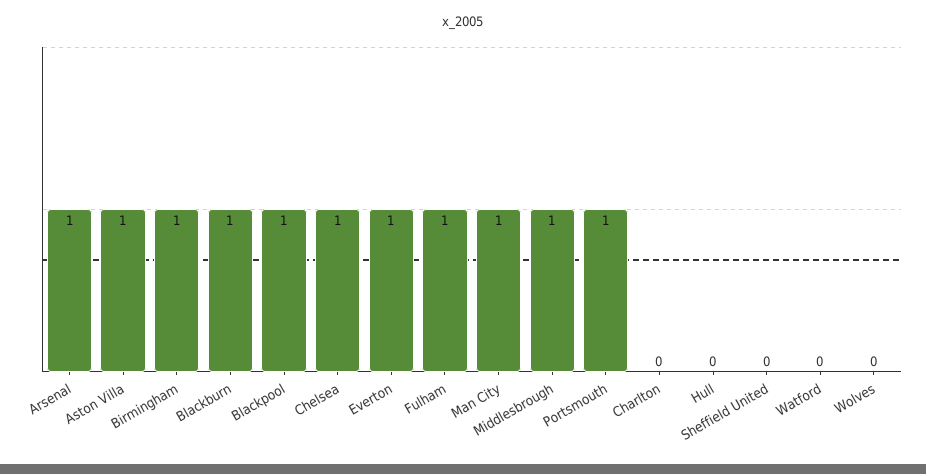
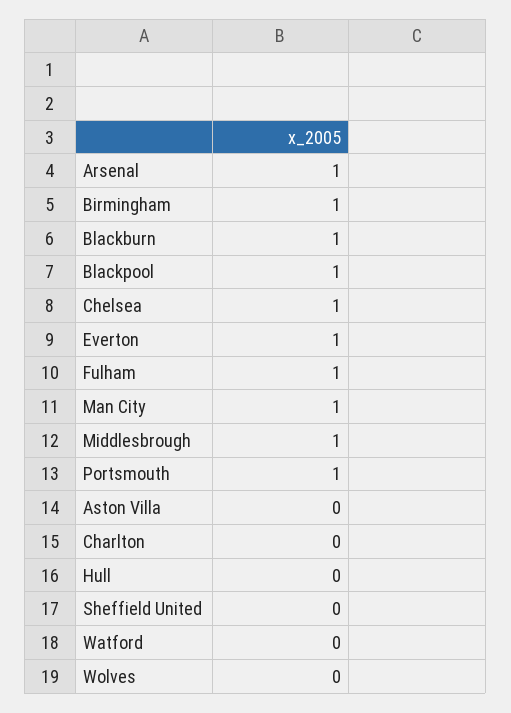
  {
    "Arsenal": 1,
-   "Aston Villa": 1,
+   "Aston Villa": 0,
    "Birmingham": 1,
    "Blackburn": 1,
    "Blackpool": 1,
    "Chelsea": 1,
    "Everton": 1,
    "Fulham": 1,
    "Man City": 1,
    "Middlesbrough": 1,
    "Portsmouth": 1,
    "Charlton": 0,
    "Hull": 0,
    "Sheffield United": 0,
    "Watford": 0,
    "Wolves": 0
  }

